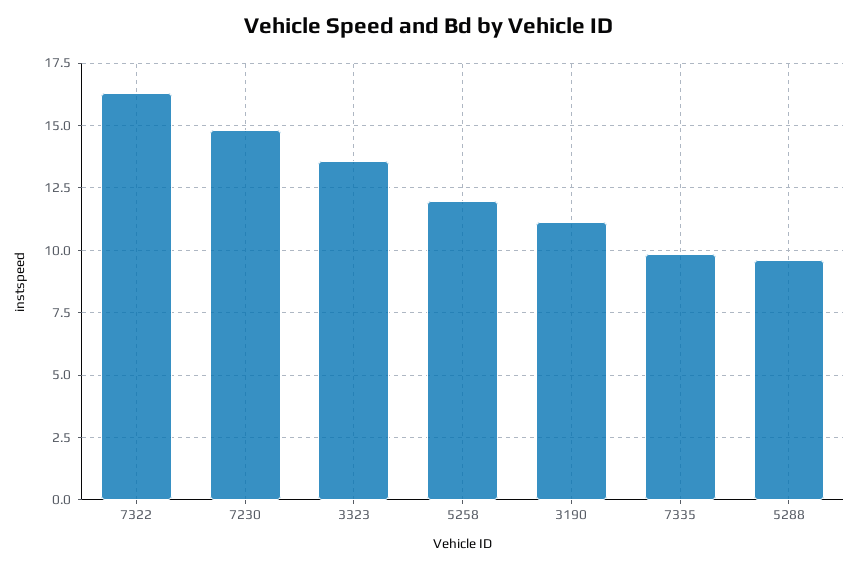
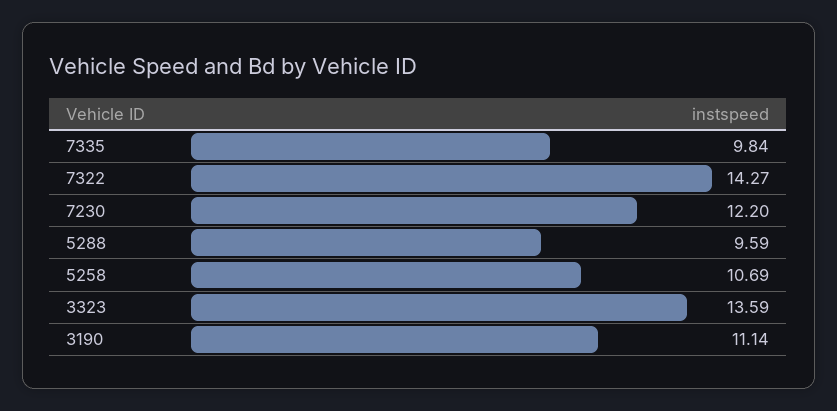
  {
-   "7322": 16.25,
+   "7322": 14.27,
-   "7230": 14.75,
+   "7230": 12.2,
    "3323": 13.59,
-   "5258": 12,
+   "5258": 10.69,
    "3190": 11.14,
    "7335": 9.84,
    "5288": 9.59
  }

